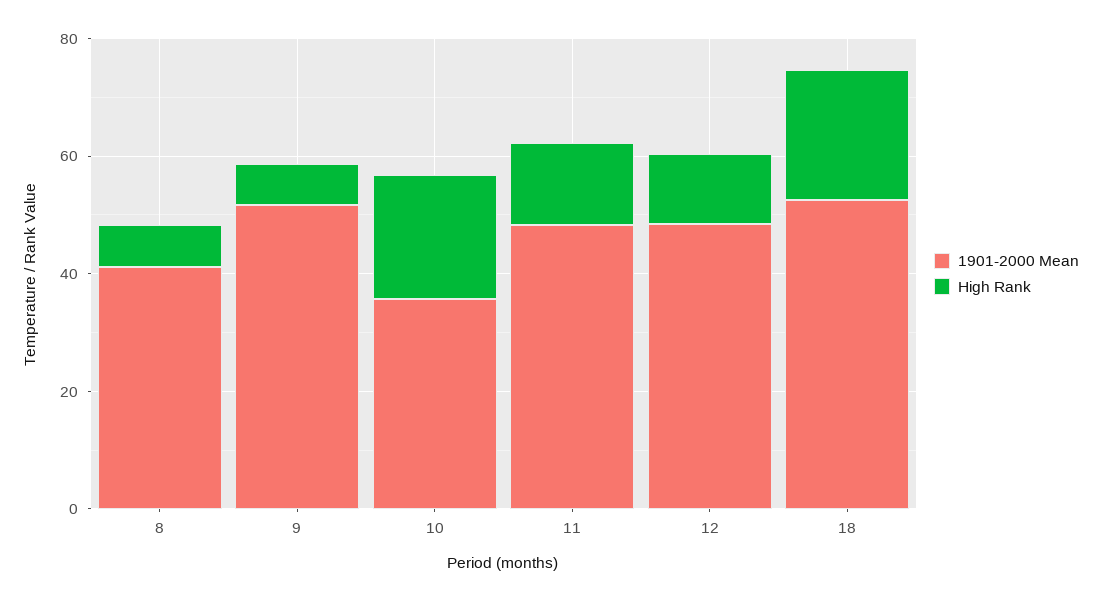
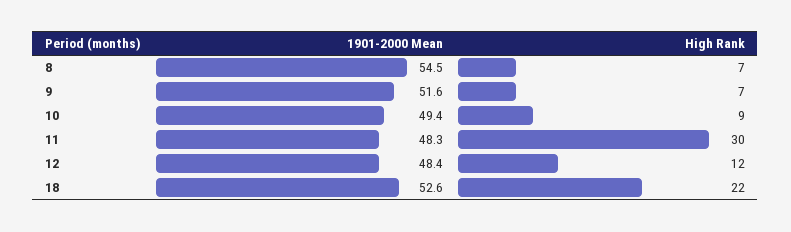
  {
    "1901-2000 Mean": {
-     "8": 40,
+     "8": 54.5,
      "9": 51.6,
-     "10": 35,
+     "10": 49.4,
      "11": 48.3,
      "12": 48.4,
      "18": 52.6
    },
    "High Rank": {
      "8": 7,
      "9": 7,
-     "10": 20,
+     "10": 9,
-     "11": 15,
+     "11": 30,
      "12": 12,
      "18": 22
    }
  }

